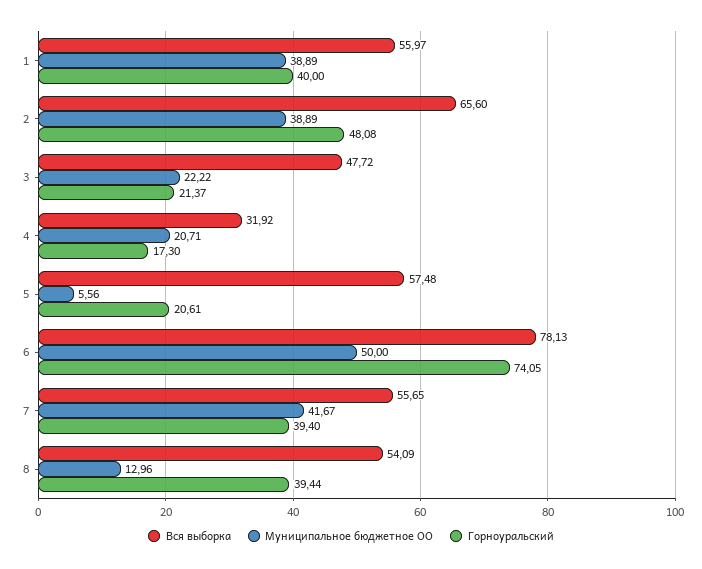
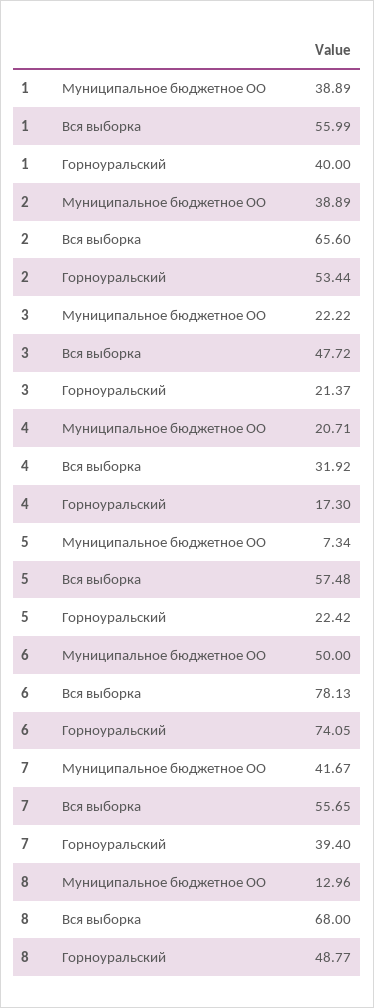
  {
    "Вся выборка": {
-     "1": 55.97,
+     "1": 55.99,
      "2": 65.6,
      "3": 47.72,
      "4": 31.92,
      "5": 57.48,
      "6": 78.13,
      "7": 55.65,
-     "8": 54.09
+     "8": 68
    },
    "Муниципальное бюджетное ОО": {
      "1": 38.89,
      "2": 38.89,
      "3": 22.22,
      "4": 20.71,
-     "5": 5.56,
+     "5": 7.34,
      "6": 50,
      "7": 41.67,
      "8": 12.96
    },
    "Горноуральский": {
      "1": 40,
-     "2": 48.08,
+     "2": 53.44,
      "3": 21.37,
      "4": 17.3,
-     "5": 20.61,
+     "5": 22.42,
      "6": 74.05,
      "7": 39.4,
-     "8": 39.44
+     "8": 48.77
    }
  }

